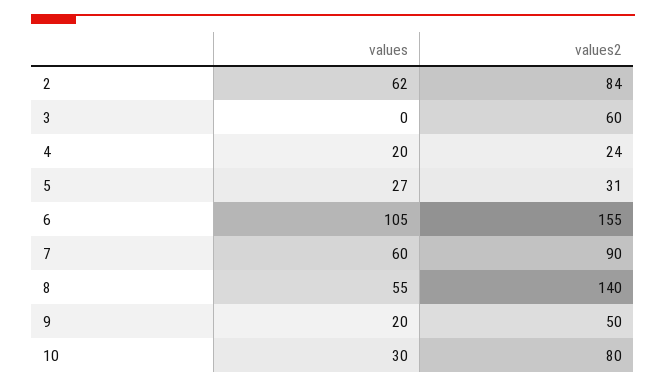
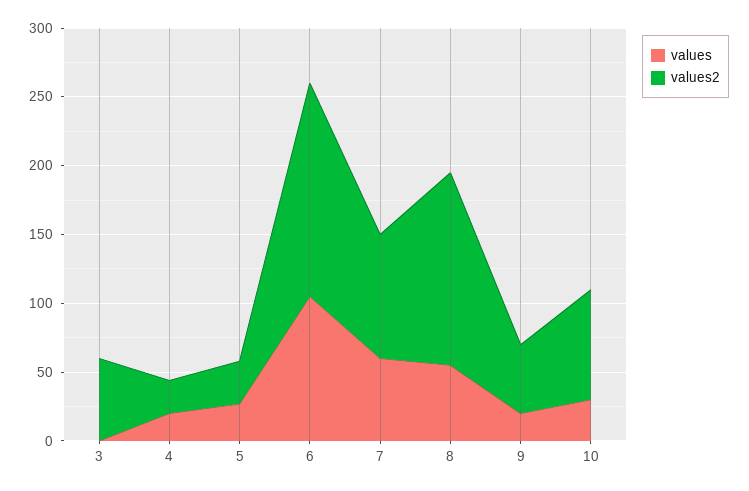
  {
    "values": {
-     "2": 62,
      "3": 0,
      "4": 20,
      "5": 27,
      "6": 105,
      "7": 60,
      "8": 55,
      "9": 20,
      "10": 30
    },
    "values2": {
-     "2": 84,
      "3": 60,
      "4": 24,
      "5": 31,
      "6": 155,
      "7": 90,
      "8": 140,
      "9": 50,
      "10": 80
    }
  }

